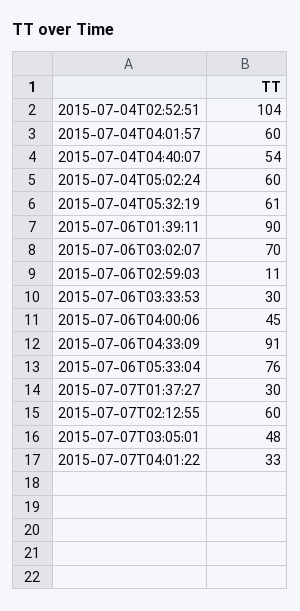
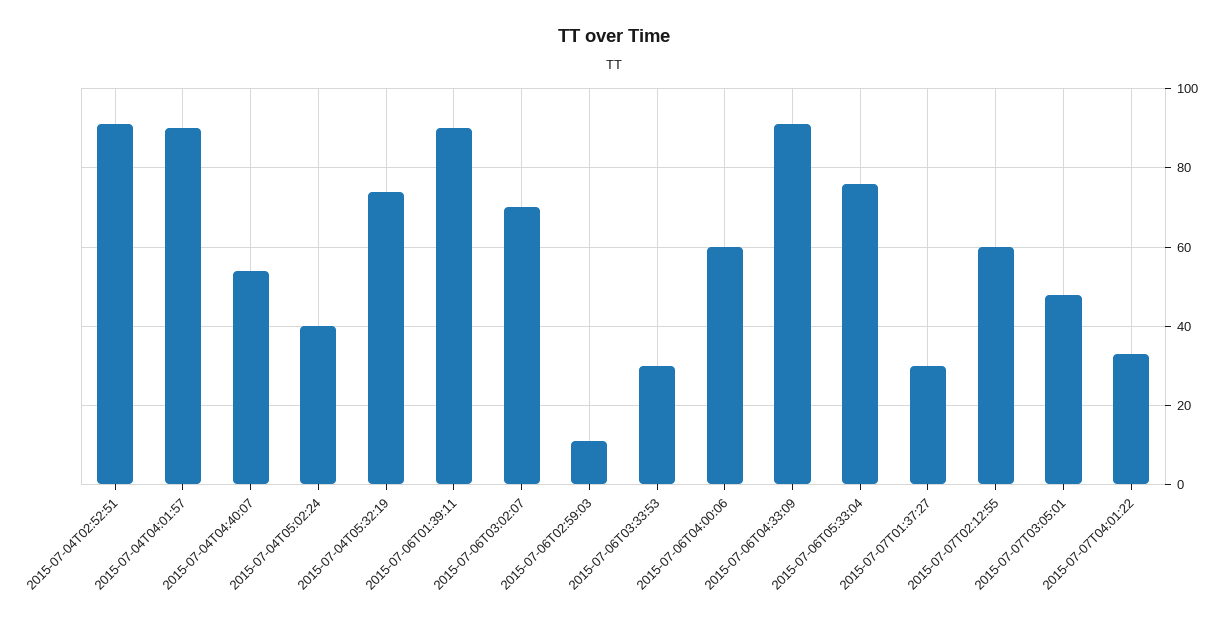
  {
-   "2015-07-04T02:52:51": 104,
+   "2015-07-04T02:52:51": 90,
-   "2015-07-04T04:01:57": 60,
+   "2015-07-04T04:01:57": 90,
    "2015-07-04T04:40:07": 54,
-   "2015-07-04T05:02:24": 60,
+   "2015-07-04T05:02:24": 40,
-   "2015-07-04T05:32:19": 61,
+   "2015-07-04T05:32:19": 75,
    "2015-07-06T01:39:11": 90,
    "2015-07-06T03:02:07": 70,
    "2015-07-06T02:59:03": 11,
    "2015-07-06T03:33:53": 30,
-   "2015-07-06T04:00:06": 45,
+   "2015-07-06T04:00:06": 60,
    "2015-07-06T04:33:09": 91,
    "2015-07-06T05:33:04": 76,
    "2015-07-07T01:37:27": 30,
    "2015-07-07T02:12:55": 60,
    "2015-07-07T03:05:01": 48,
    "2015-07-07T04:01:22": 33
  }

